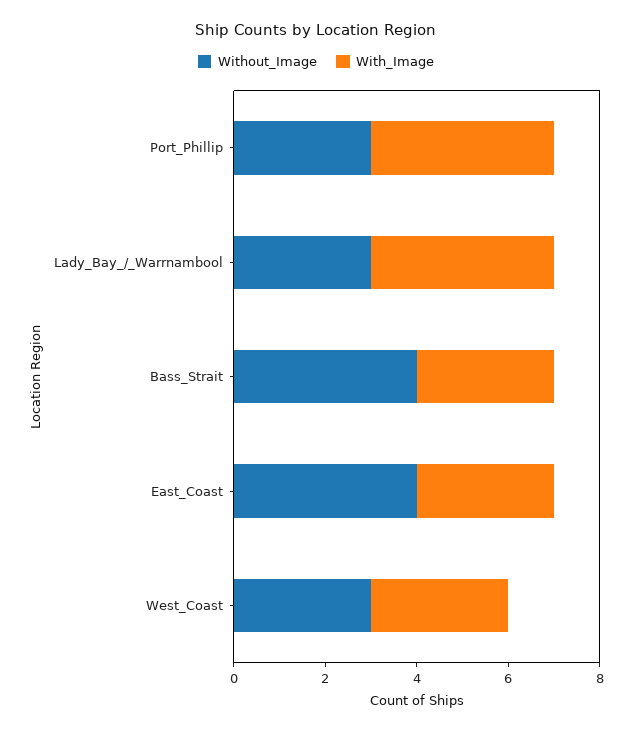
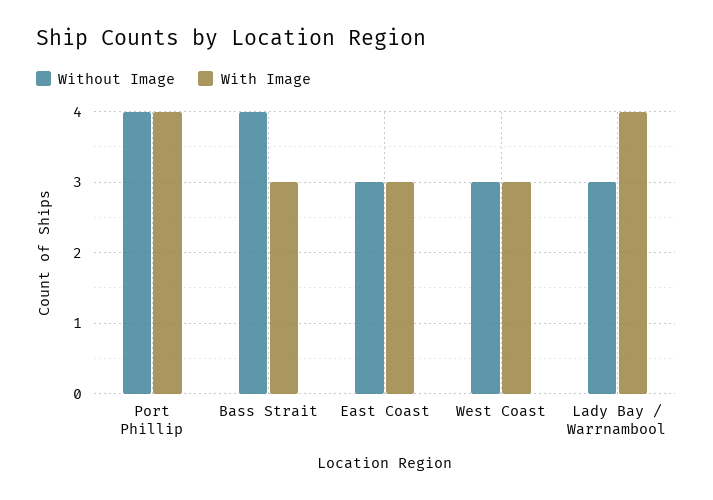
  {
    "Without_Image": {
-     "Port_Phillip": 3,
+     "Port_Phillip": 4,
      "Lady_Bay_/_Warrnambool": 3,
      "Bass_Strait": 4,
-     "East_Coast": 4,
+     "East_Coast": 3,
      "West_Coast": 3
    },
    "With_Image": {
      "Port_Phillip": 4,
      "Lady_Bay_/_Warrnambool": 4,
      "Bass_Strait": 3,
      "East_Coast": 3,
      "West_Coast": 3
    }
  }

